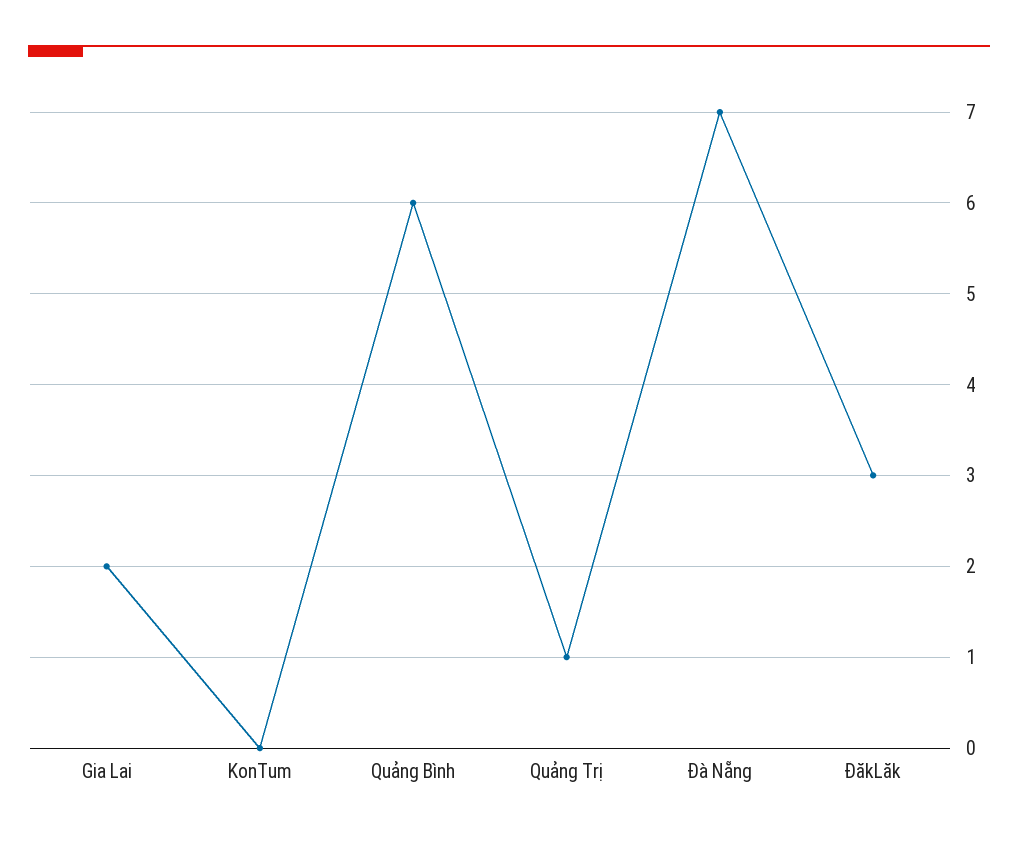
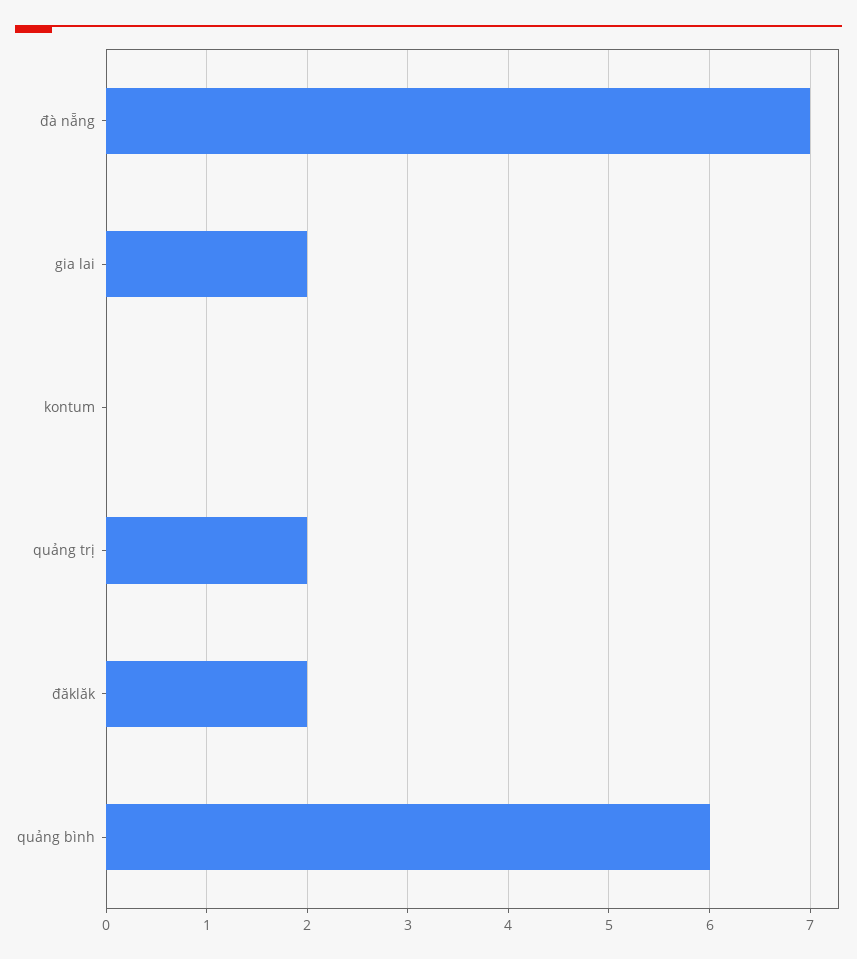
  {
    "Gia Lai": 2,
    "KonTum": 0,
    "Quảng Bình": 6,
-   "Quảng Trị": 1,
+   "Quảng Trị": 2,
    "Đà Nẵng": 7,
-   "ĐăkLăk": 3
+   "ĐăkLăk": 2
  }

